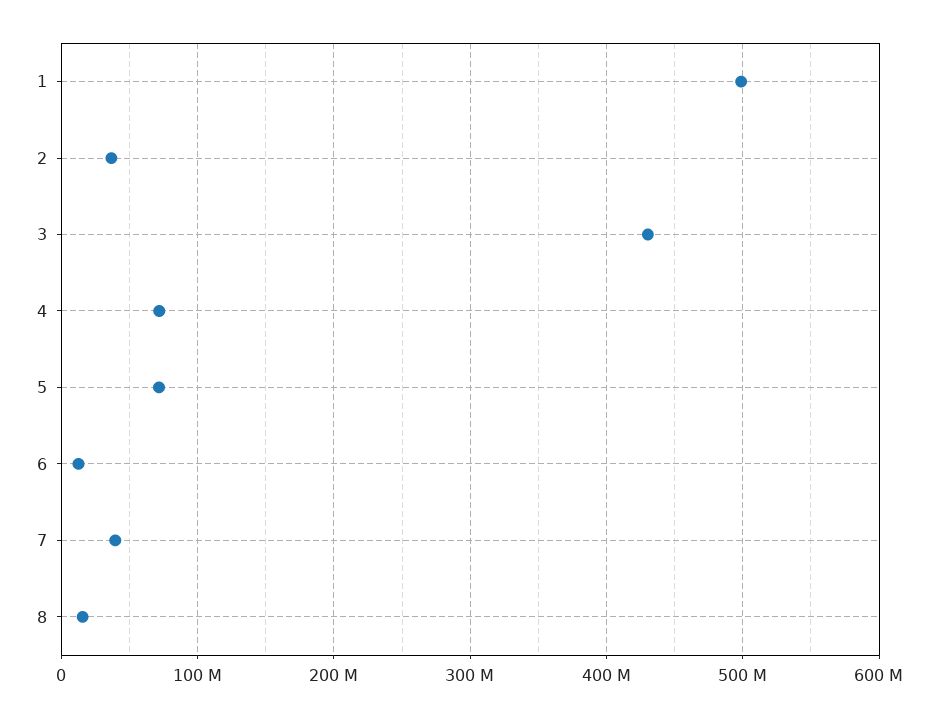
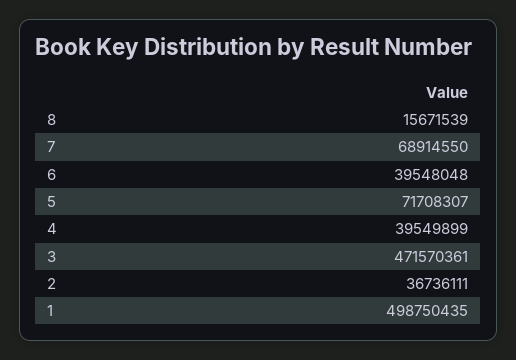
  {
    "1": 498750435,
    "2": 36736111,
-   "3": 430000000,
+   "3": 471570361,
-   "4": 70000000,
+   "4": 39549899,
    "5": 71708307,
-   "6": 10000000,
+   "6": 39548048,
-   "7": 40000000,
+   "7": 68914550,
    "8": 15671539
  }

